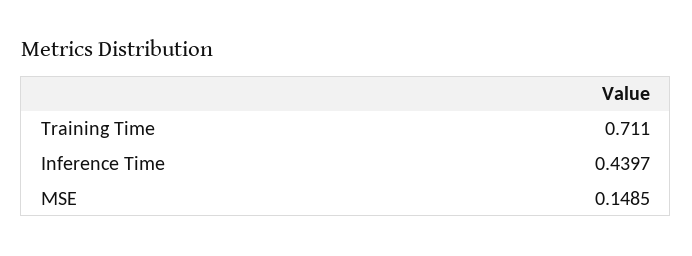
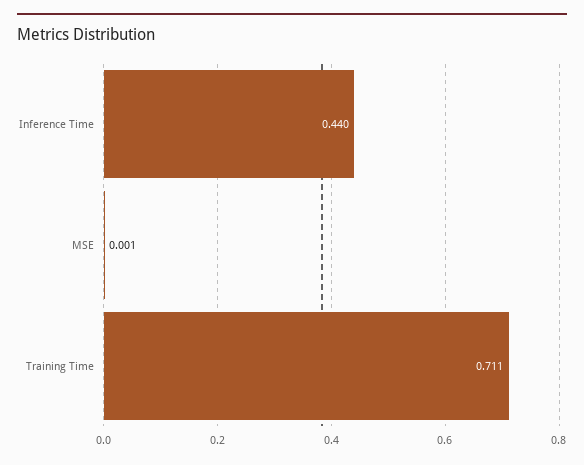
  {
    "Training Time": 0.711,
    "Inference Time": 0.4397,
-   "MSE": 0.1485
+   "MSE": 0.001
  }

